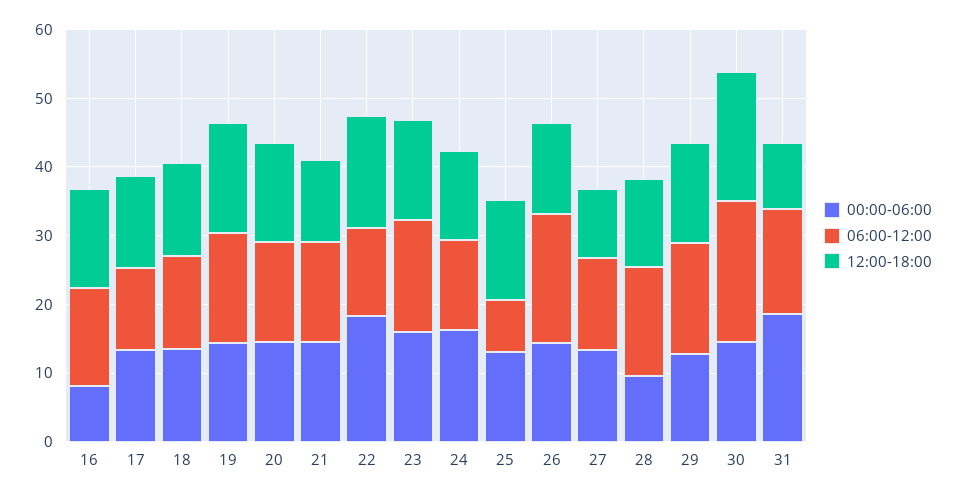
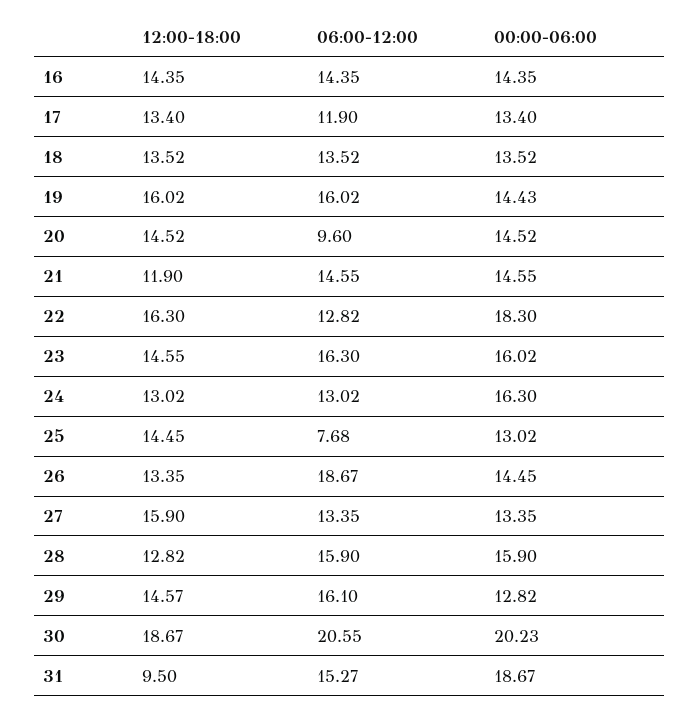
  {
    "00:00-06:00": {
-     "16": 8,
+     "16": 14.35,
      "17": 13.4,
      "18": 13.52,
      "19": 14.43,
      "20": 14.52,
      "21": 14.55,
      "22": 18.3,
      "23": 16.02,
      "24": 16.3,
      "25": 13.02,
      "26": 14.45,
      "27": 13.35,
-     "28": 10,
+     "28": 15.9,
      "29": 12.82,
-     "30": 14,
+     "30": 20.23,
      "31": 18.67
    },
    "06:00-12:00": {
      "16": 14.35,
      "17": 11.9,
      "18": 13.52,
      "19": 16.02,
-     "20": 14,
+     "20": 9.6,
      "21": 14.55,
      "22": 12.82,
      "23": 16.3,
      "24": 13.02,
      "25": 7.68,
      "26": 18.67,
      "27": 13.35,
      "28": 15.9,
      "29": 16.1,
      "30": 20.55,
      "31": 15.27
    },
    "12:00-18:00": {
      "16": 14.35,
      "17": 13.4,
      "18": 13.52,
      "19": 16.02,
      "20": 14.52,
      "21": 11.9,
      "22": 16.3,
      "23": 14.55,
      "24": 13.02,
      "25": 14.45,
      "26": 13.35,
-     "27": 10,
+     "27": 15.9,
      "28": 12.82,
      "29": 14.57,
      "30": 18.67,
      "31": 9.5
    }
  }

